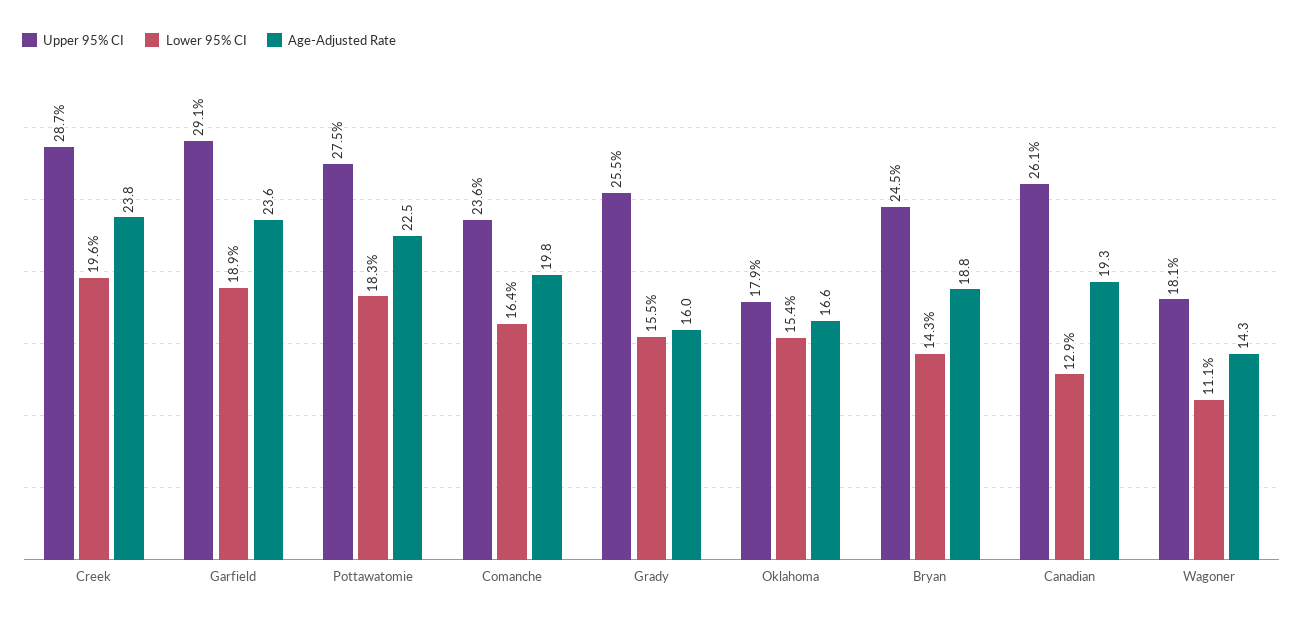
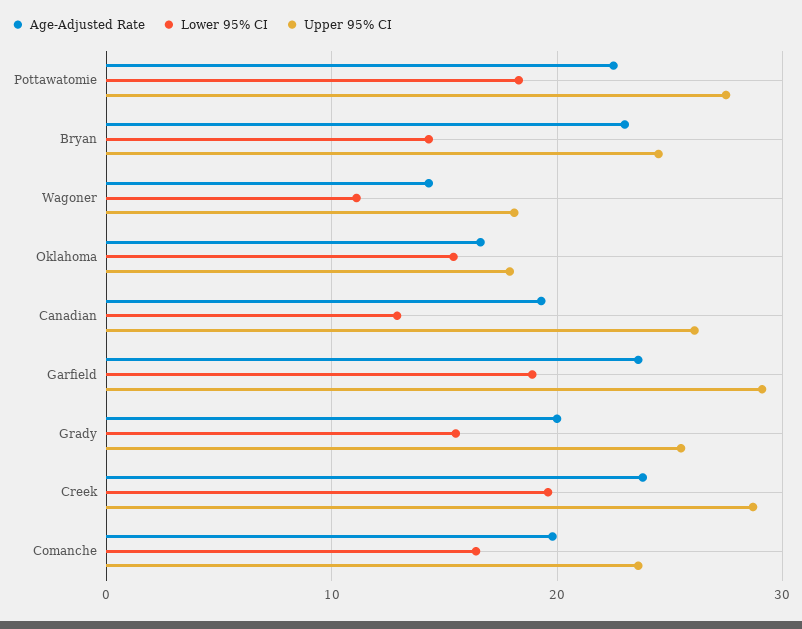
  {
    "Upper 95% CI": {
      "Creek": 28.7,
      "Garfield": 29.1,
      "Pottawatomie": 27.5,
      "Comanche": 23.6,
      "Grady": 25.5,
      "Oklahoma": 17.9,
      "Bryan": 24.5,
      "Canadian": 26.1,
      "Wagoner": 18.1
    },
    "Lower 95% CI": {
      "Creek": 19.6,
      "Garfield": 18.9,
      "Pottawatomie": 18.3,
      "Comanche": 16.4,
      "Grady": 15.5,
      "Oklahoma": 15.4,
      "Bryan": 14.3,
      "Canadian": 12.9,
      "Wagoner": 11.1
    },
    "Age-Adjusted Rate": {
      "Creek": 23.8,
      "Garfield": 23.6,
      "Pottawatomie": 22.5,
      "Comanche": 19.8,
-     "Grady": 16,
+     "Grady": 20,
      "Oklahoma": 16.6,
-     "Bryan": 18.8,
+     "Bryan": 23,
      "Canadian": 19.3,
      "Wagoner": 14.3
    }
  }

